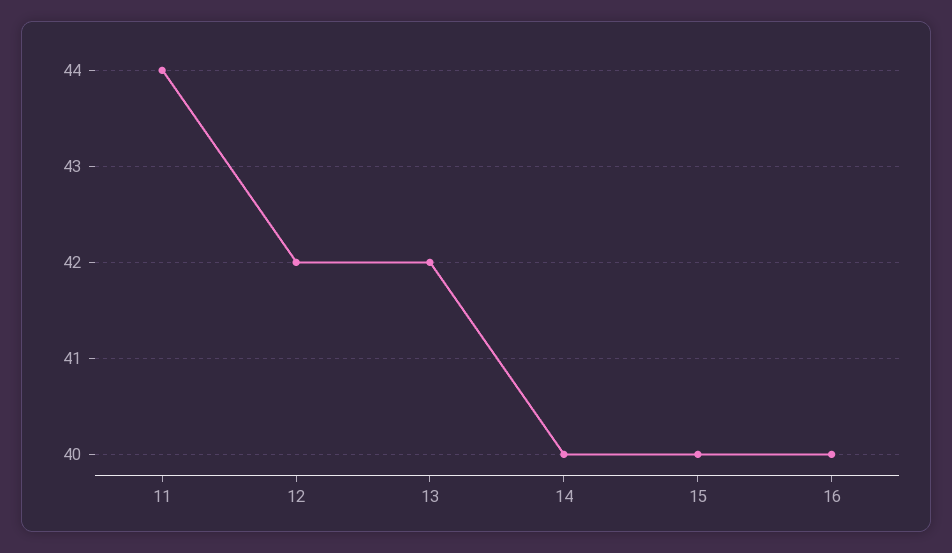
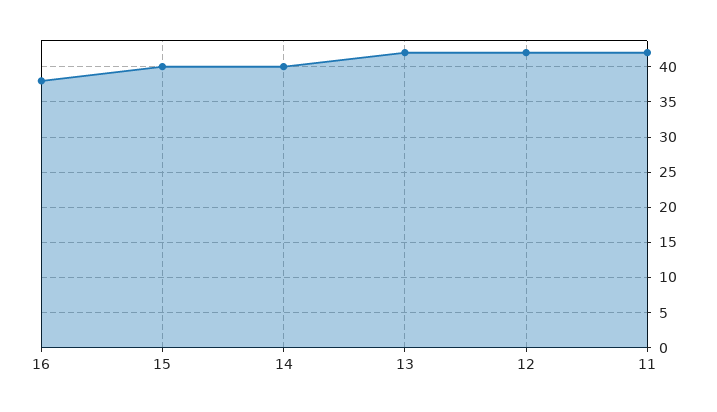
  {
-   "11": 44,
+   "11": 42,
    "12": 42,
    "13": 42,
    "14": 40,
    "15": 40,
-   "16": 40
+   "16": 38
  }

